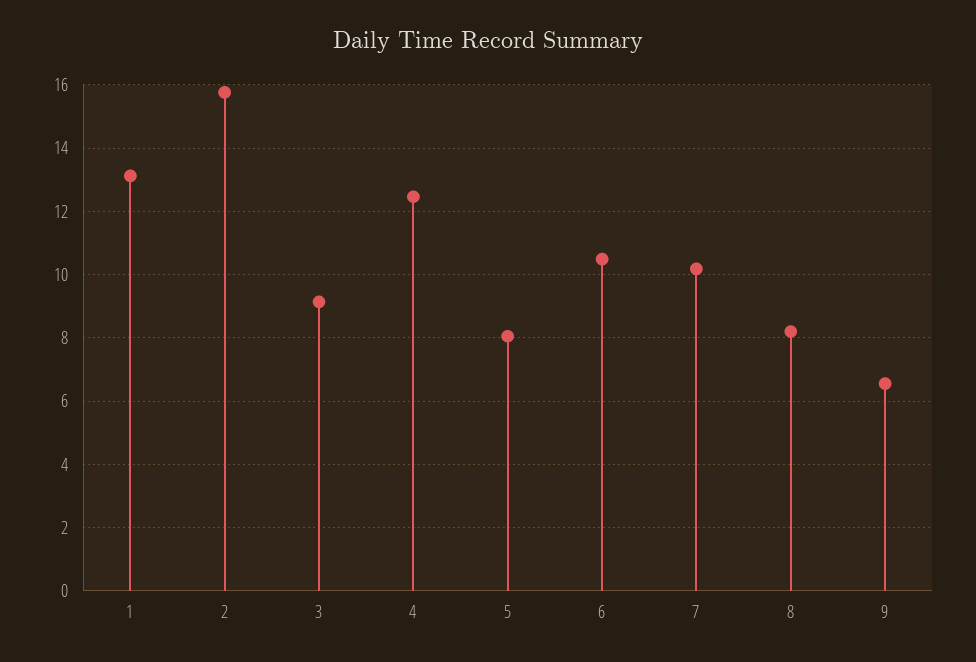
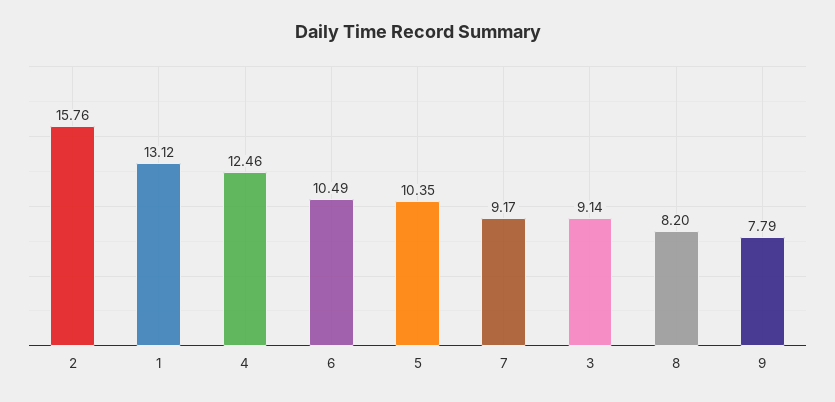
  {
    "1": 13.12,
    "2": 15.76,
    "3": 9.14,
    "4": 12.46,
-   "5": 8,
+   "5": 10.35,
    "6": 10.49,
-   "7": 10.2,
+   "7": 9.17,
    "8": 8.2,
-   "9": 6.6
+   "9": 7.79
  }

